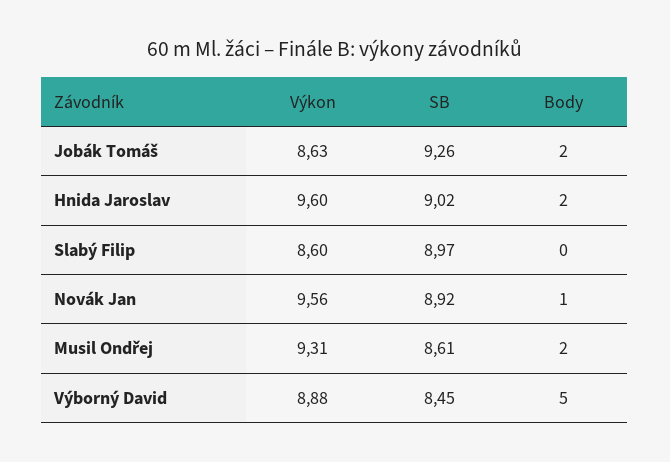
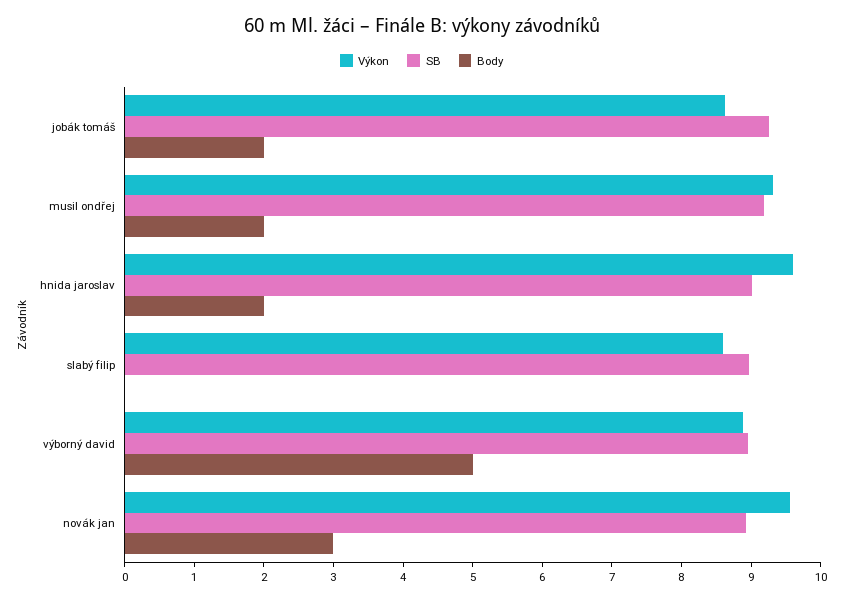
  {
    "Výkon": {
      "Jobák Tomáš": 8.63,
      "Hnida Jaroslav": 9.6,
      "Slabý Filip": 8.6,
      "Novák Jan": 9.56,
      "Musil Ondřej": 9.31,
      "Výborný David": 8.88
    },
    "SB": {
      "Jobák Tomáš": 9.26,
      "Hnida Jaroslav": 9.02,
      "Slabý Filip": 8.97,
      "Novák Jan": 8.92,
-     "Musil Ondřej": 8.61,
+     "Musil Ondřej": 9.2,
-     "Výborný David": 8.45
+     "Výborný David": 9
    },
    "Body": {
      "Jobák Tomáš": 2,
      "Hnida Jaroslav": 2,
      "Slabý Filip": 0,
-     "Novák Jan": 1,
+     "Novák Jan": 3,
      "Musil Ondřej": 2,
      "Výborný David": 5
    }
  }

